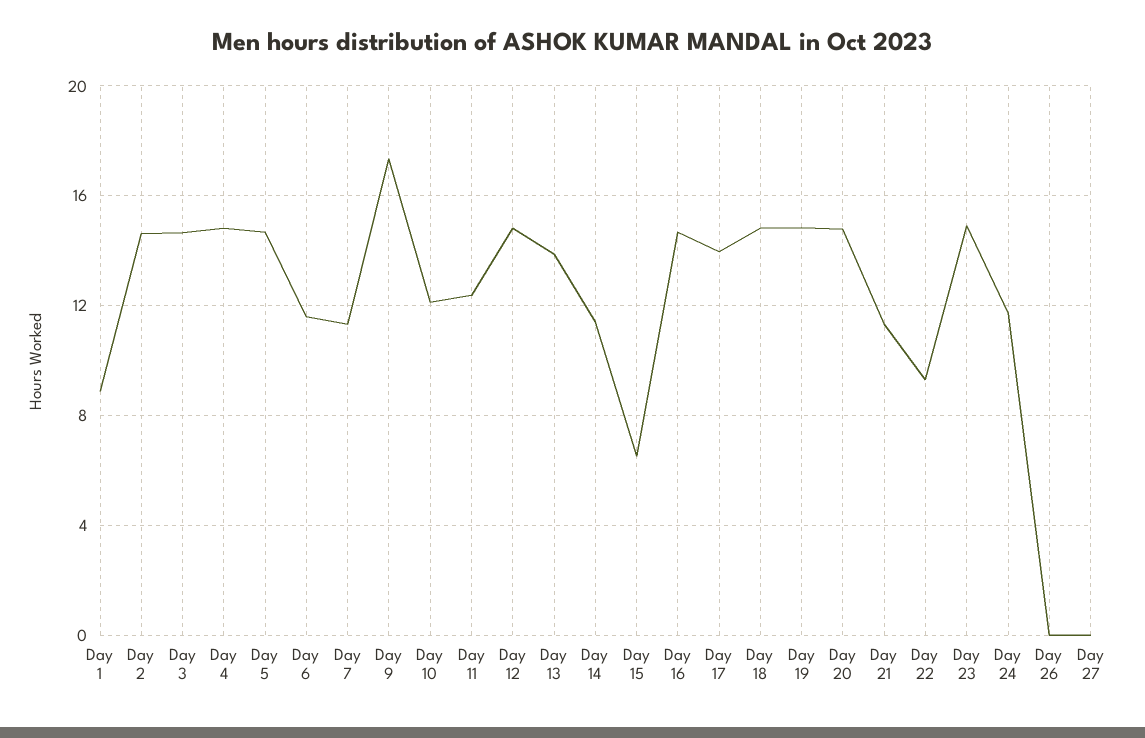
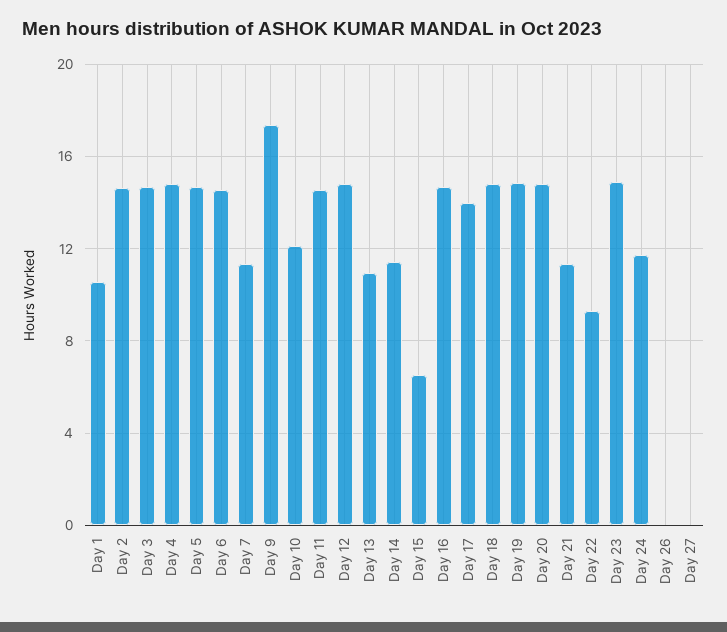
  {
-   "Day 1": 9,
+   "Day 1": 10.5,
    "Day 2": 14.5,
    "Day 3": 14.5,
    "Day 4": 15,
    "Day 5": 14.5,
-   "Day 6": 11.5,
+   "Day 6": 14.5,
    "Day 7": 11.5,
    "Day 9": 17.5,
    "Day 10": 12,
-   "Day 11": 12.5,
+   "Day 11": 14.5,
    "Day 12": 15,
-   "Day 13": 14,
+   "Day 13": 11,
    "Day 14": 11.5,
    "Day 15": 6.5,
    "Day 16": 14.5,
    "Day 17": 14,
    "Day 18": 15,
    "Day 19": 15,
    "Day 20": 15,
    "Day 21": 11.5,
    "Day 22": 9.5,
    "Day 23": 15,
    "Day 24": 11.5,
    "Day 26": 0,
    "Day 27": 0
  }

